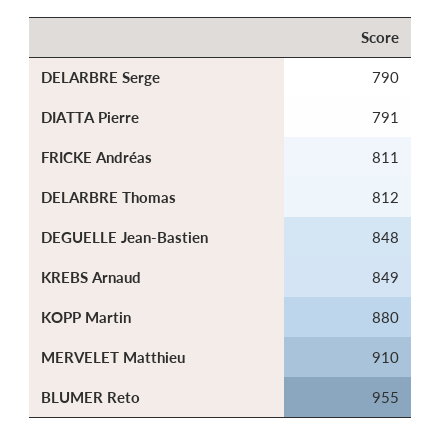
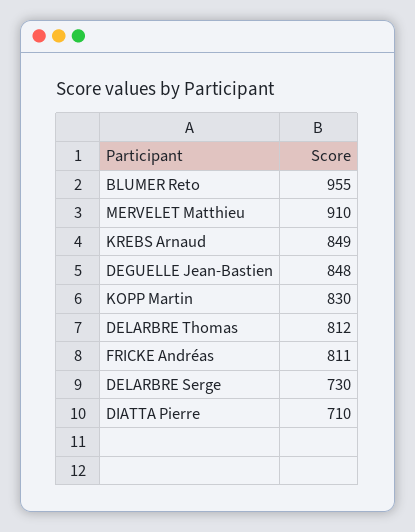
  {
-   "DELARBRE Serge": 790,
+   "DELARBRE Serge": 730,
-   "DIATTA Pierre": 791,
+   "DIATTA Pierre": 710,
    "FRICKE Andréas": 811,
    "DELARBRE Thomas": 812,
    "DEGUELLE Jean-Bastien": 848,
    "KREBS Arnaud": 849,
-   "KOPP Martin": 880,
+   "KOPP Martin": 830,
    "MERVELET Matthieu": 910,
    "BLUMER Reto": 955
  }

